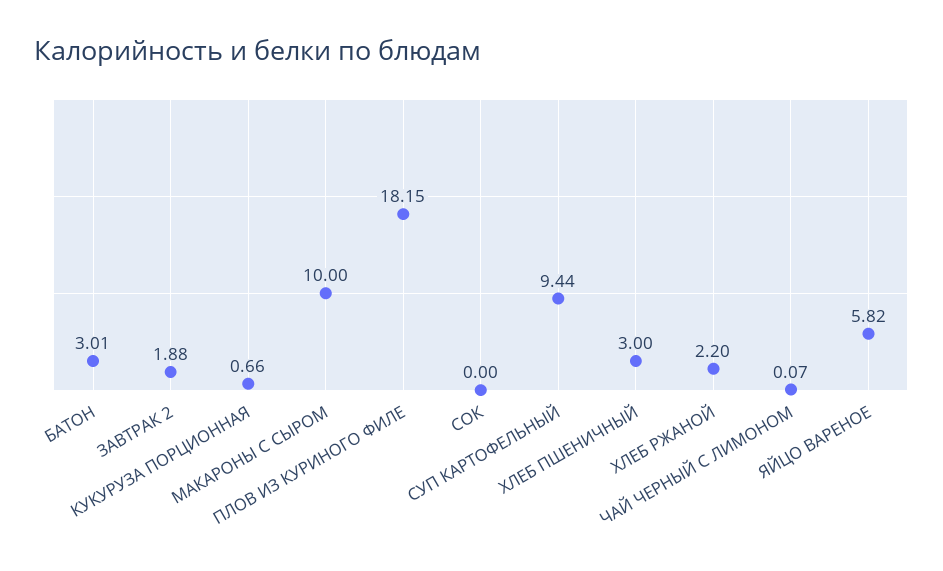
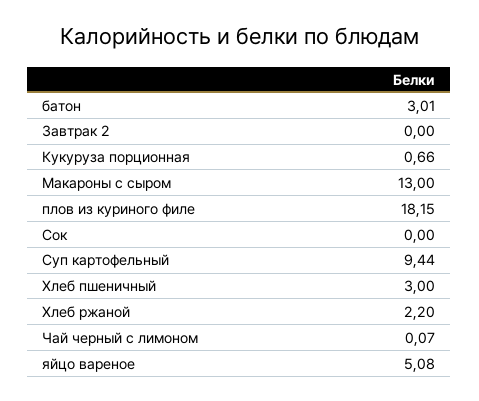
  {
    "БАТОН": 3.01,
-   "ЗАВТРАК 2": 1.88,
+   "ЗАВТРАК 2": 0,
    "КУКУРУЗА ПОРЦИОННАЯ": 0.66,
-   "МАКАРОНЫ С СЫРОМ": 10,
+   "МАКАРОНЫ С СЫРОМ": 13,
    "ПЛОВ ИЗ КУРИНОГО ФИЛЕ": 18.15,
    "СОК": 0,
    "СУП КАРТОФЕЛЬНЫЙ": 9.44,
    "ХЛЕБ ПШЕНИЧНЫЙ": 3,
    "ХЛЕБ РЖАНОЙ": 2.2,
    "ЧАЙ ЧЕРНЫЙ С ЛИМОНОМ": 0.07,
-   "ЯЙЦО ВАРЕНОЕ": 5.82
+   "ЯЙЦО ВАРЕНОЕ": 5.08
  }

